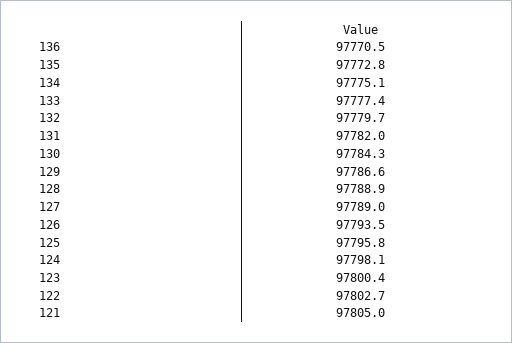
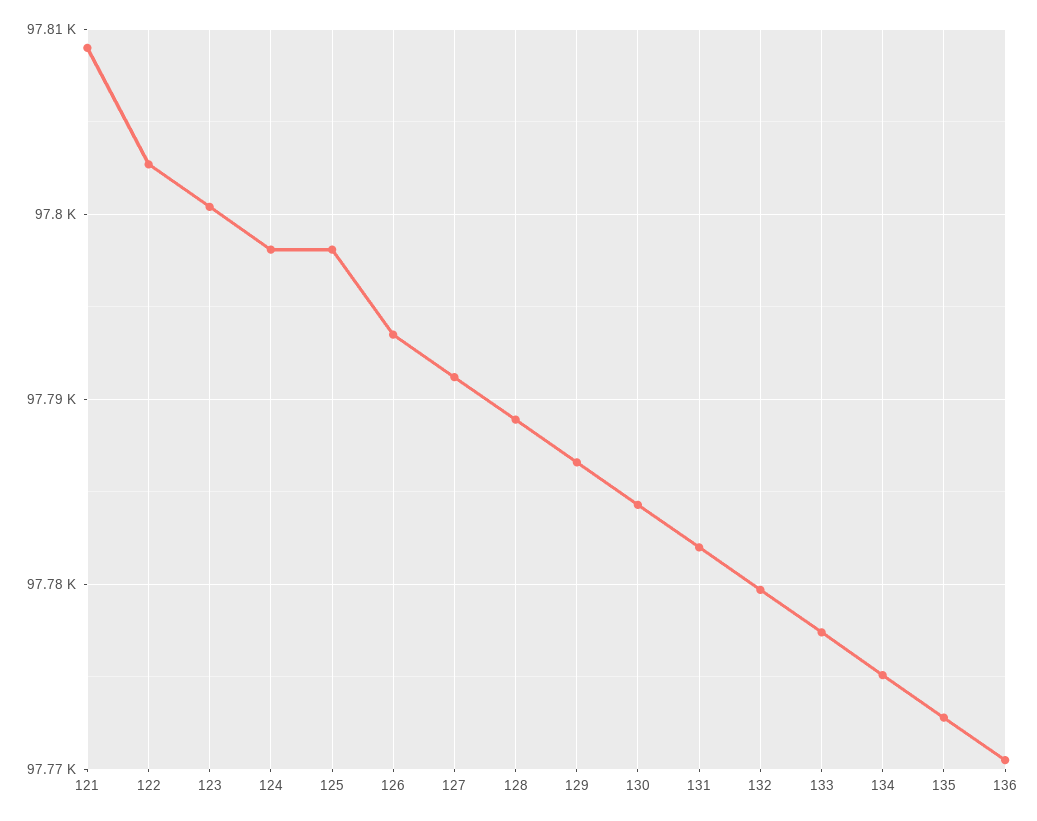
  {
    "136": 97770.5,
    "135": 97772.8,
    "134": 97775.1,
    "133": 97777.4,
    "132": 97779.7,
    "131": 97782,
    "130": 97784.3,
    "129": 97786.6,
    "128": 97788.9,
-   "127": 97789,
+   "127": 97791,
    "126": 97793.5,
-   "125": 97795.8,
+   "125": 97798,
    "124": 97798.1,
    "123": 97800.4,
    "122": 97802.7,
-   "121": 97805
+   "121": 97809
  }

